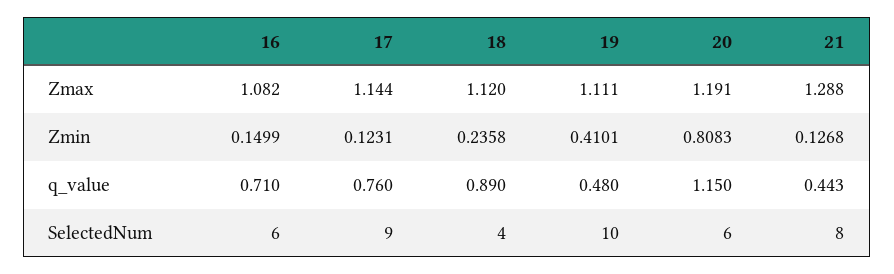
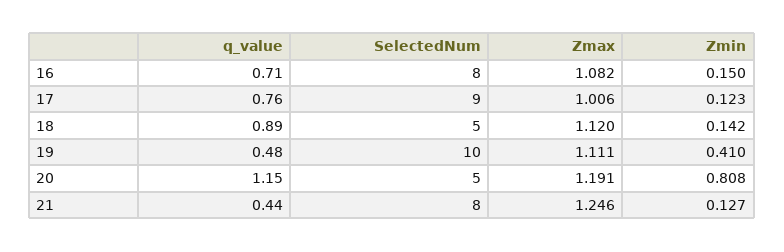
  {
    "16": {
      "Zmax": 1.082,
      "Zmin": 0.1499,
      "q_value": 0.71,
-     "SelectedNum": 6
+     "SelectedNum": 8
    },
    "17": {
-     "Zmax": 1.144,
+     "Zmax": 1.006,
      "Zmin": 0.1231,
      "q_value": 0.76,
      "SelectedNum": 9
    },
    "18": {
      "Zmax": 1.12,
-     "Zmin": 0.2358,
+     "Zmin": 0.142,
      "q_value": 0.89,
-     "SelectedNum": 4
+     "SelectedNum": 5
    },
    "19": {
      "Zmax": 1.111,
      "Zmin": 0.4101,
      "q_value": 0.48,
      "SelectedNum": 10
    },
    "20": {
      "Zmax": 1.191,
      "Zmin": 0.8083,
      "q_value": 1.15,
-     "SelectedNum": 6
+     "SelectedNum": 5
    },
    "21": {
-     "Zmax": 1.288,
+     "Zmax": 1.246,
      "Zmin": 0.1268,
      "q_value": 0.443,
      "SelectedNum": 8
    }
  }

